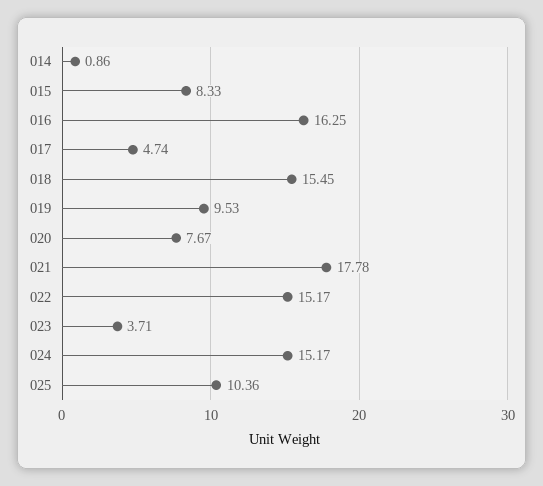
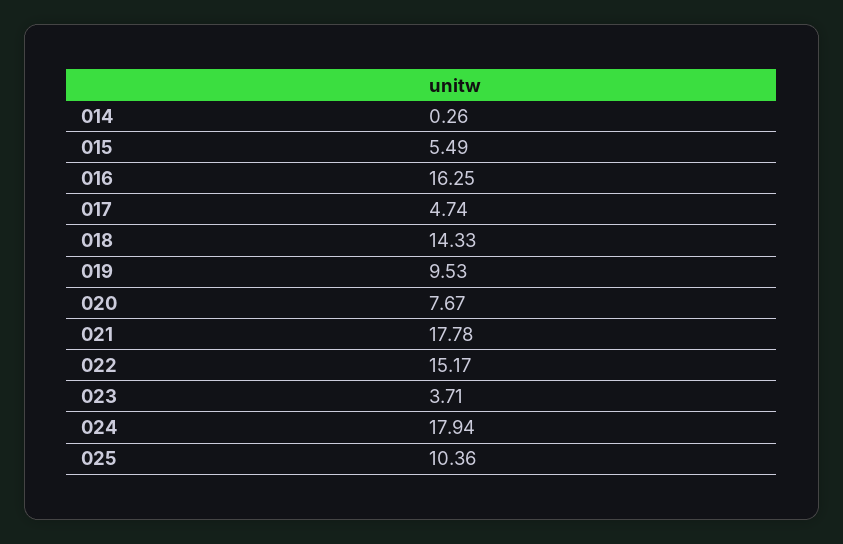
  {
-   "014": 0.86,
+   "014": 0.26,
-   "015": 8.33,
+   "015": 5.49,
    "016": 16.25,
    "017": 4.74,
-   "018": 15.45,
+   "018": 14.33,
    "019": 9.53,
    "020": 7.67,
    "021": 17.78,
    "022": 15.17,
    "023": 3.71,
-   "024": 15.17,
+   "024": 17.94,
    "025": 10.36
  }

